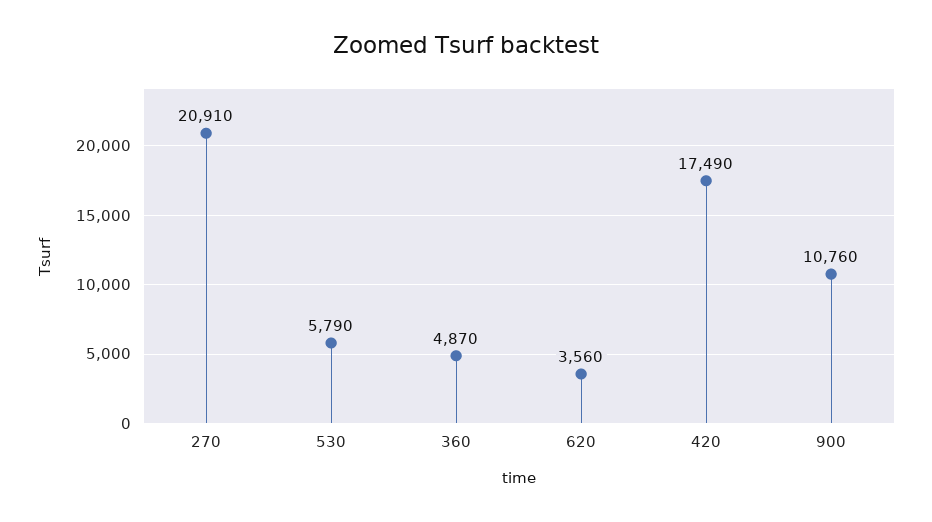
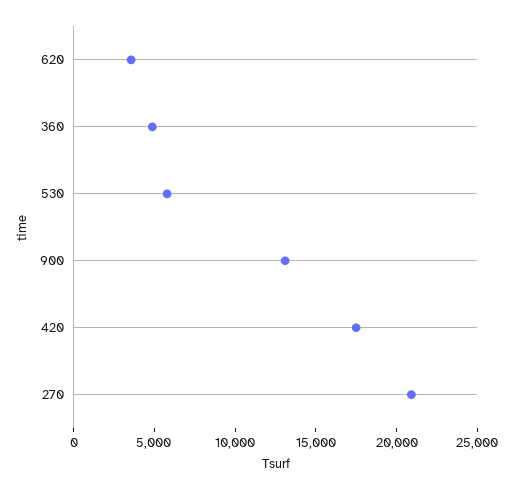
  {
    "270": 20910,
    "530": 5790,
    "360": 4870,
    "620": 3560,
    "420": 17490,
-   "900": 10760
+   "900": 13000
  }

